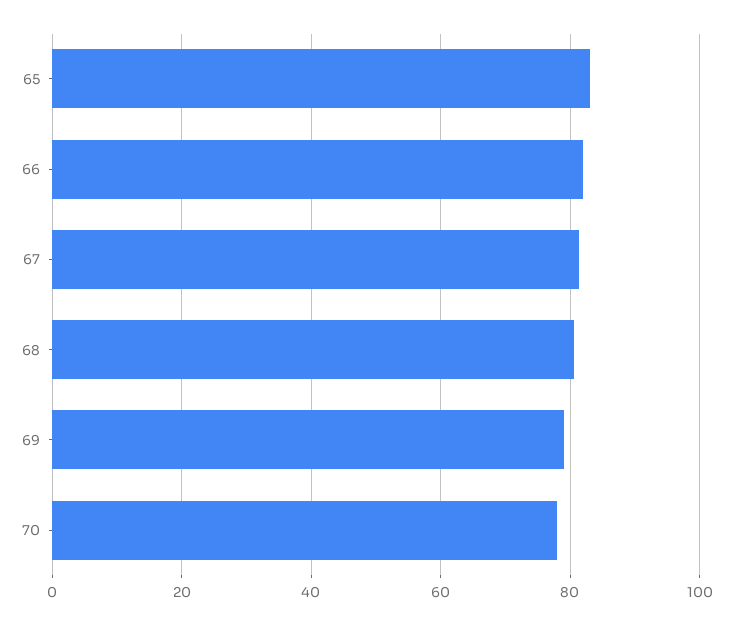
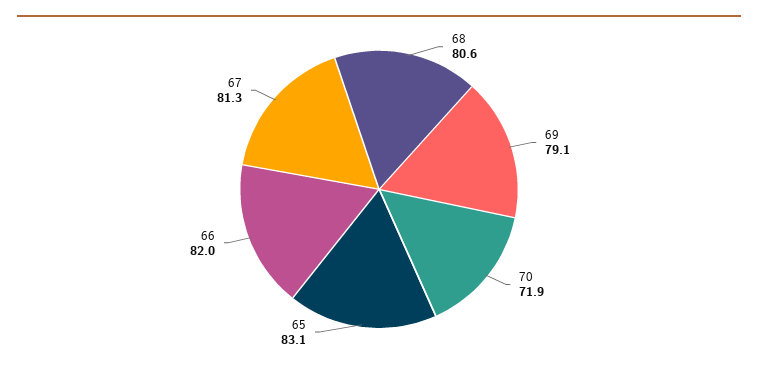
  {
    "65": 83.1,
    "66": 82,
    "67": 81.3,
    "68": 80.6,
    "69": 79.1,
-   "70": 78
+   "70": 71.9
  }

